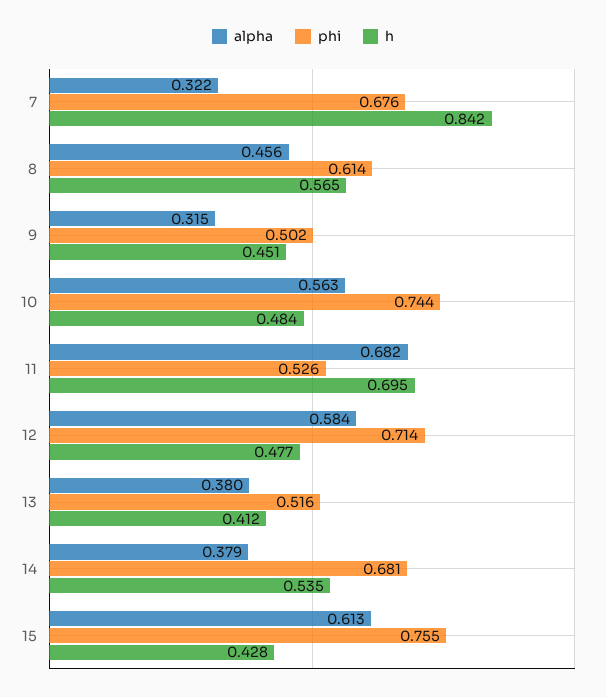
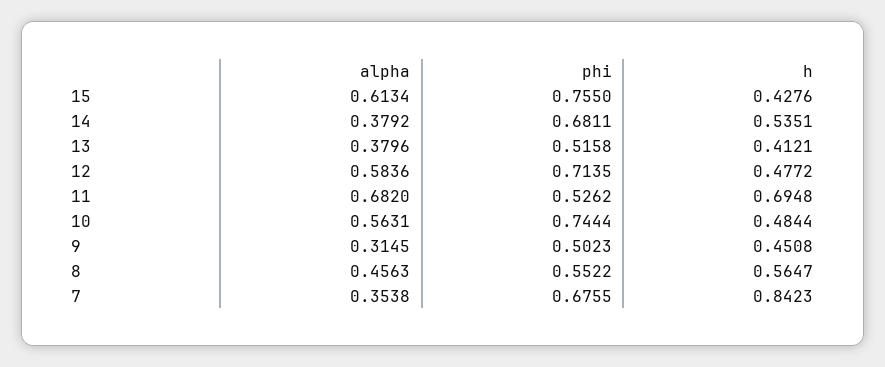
  {
    "alpha": {
-     "7": 0.322,
+     "7": 0.3538,
      "8": 0.4563,
      "9": 0.3145,
      "10": 0.5631,
      "11": 0.682,
      "12": 0.5836,
      "13": 0.3796,
      "14": 0.3792,
      "15": 0.6134
    },
    "phi": {
      "7": 0.6755,
-     "8": 0.614,
+     "8": 0.5522,
      "9": 0.5023,
      "10": 0.7444,
      "11": 0.5262,
      "12": 0.7135,
      "13": 0.5158,
      "14": 0.6811,
      "15": 0.755
    },
    "h": {
      "7": 0.8423,
      "8": 0.5647,
      "9": 0.4508,
      "10": 0.4844,
      "11": 0.6948,
      "12": 0.4772,
      "13": 0.4121,
      "14": 0.5351,
      "15": 0.4276
    }
  }

